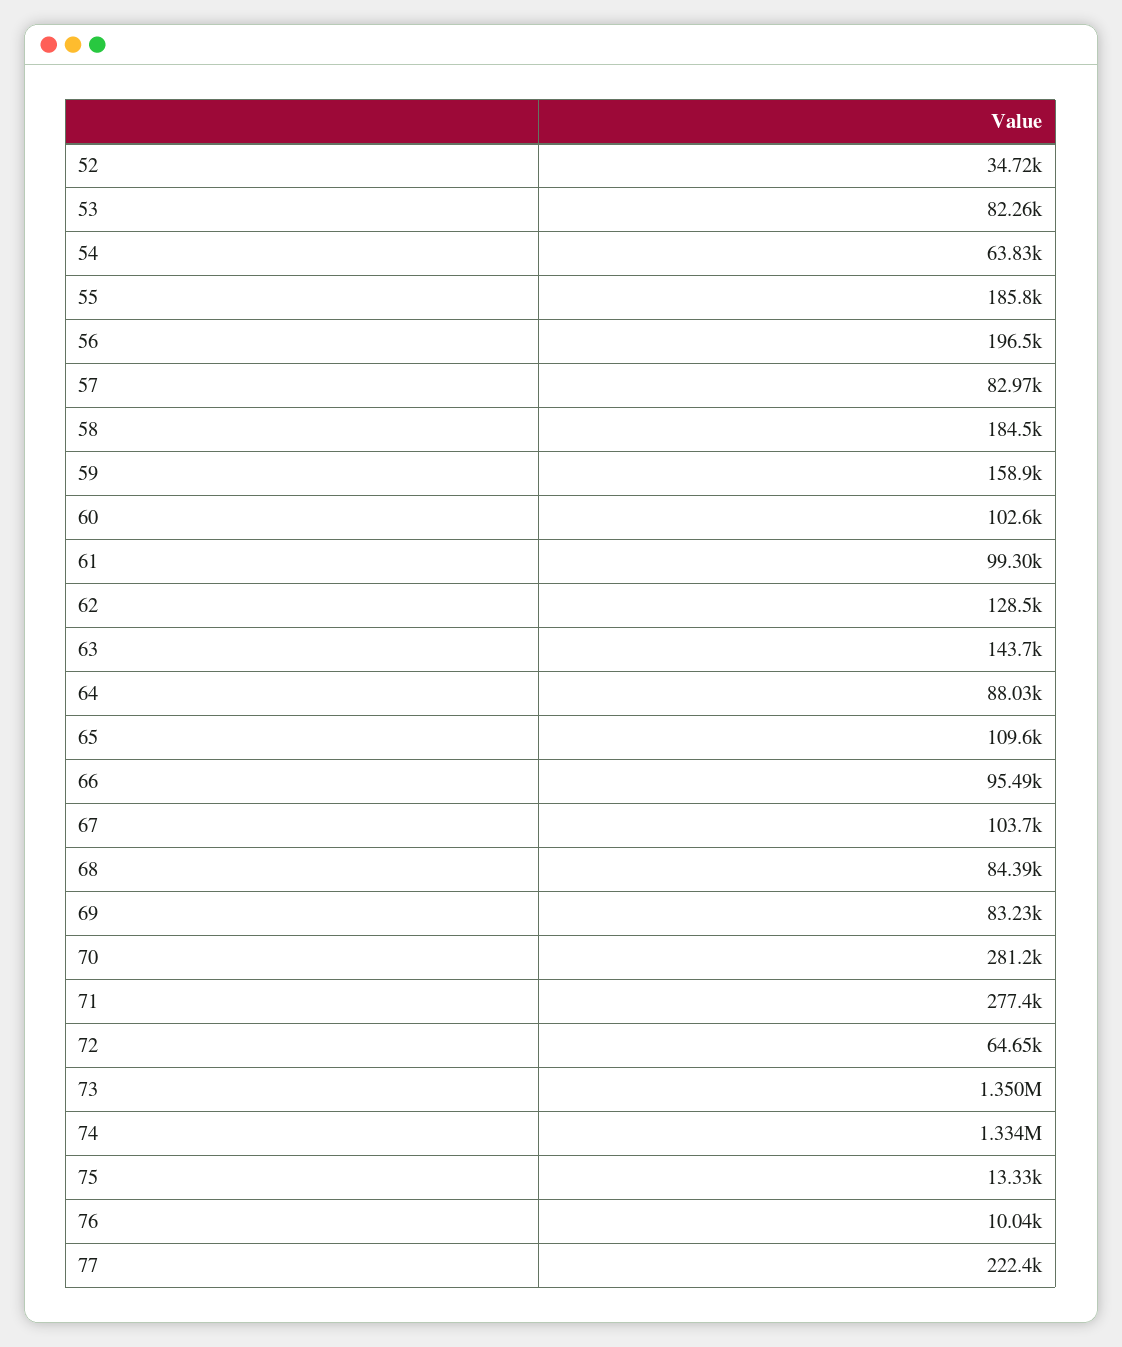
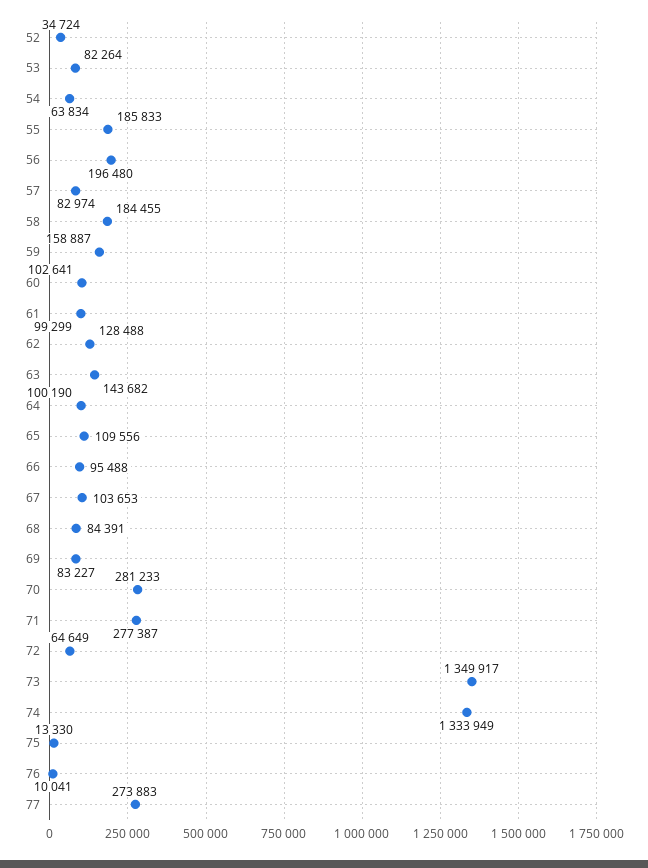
  {
    "52": 34724,
    "53": 82264,
    "54": 63834,
    "55": 185833,
    "56": 196480,
    "57": 82974,
    "58": 184455,
    "59": 158887,
    "60": 102641,
    "61": 99299,
    "62": 128488,
    "63": 143682,
-   "64": 88030,
+   "64": 100190,
    "65": 109556,
    "66": 95488,
    "67": 103653,
    "68": 84391,
    "69": 83227,
    "70": 281233,
    "71": 277387,
    "72": 64649,
    "73": 1349917,
    "74": 1333949,
    "75": 13330,
    "76": 10041,
-   "77": 222400
+   "77": 273883
  }

